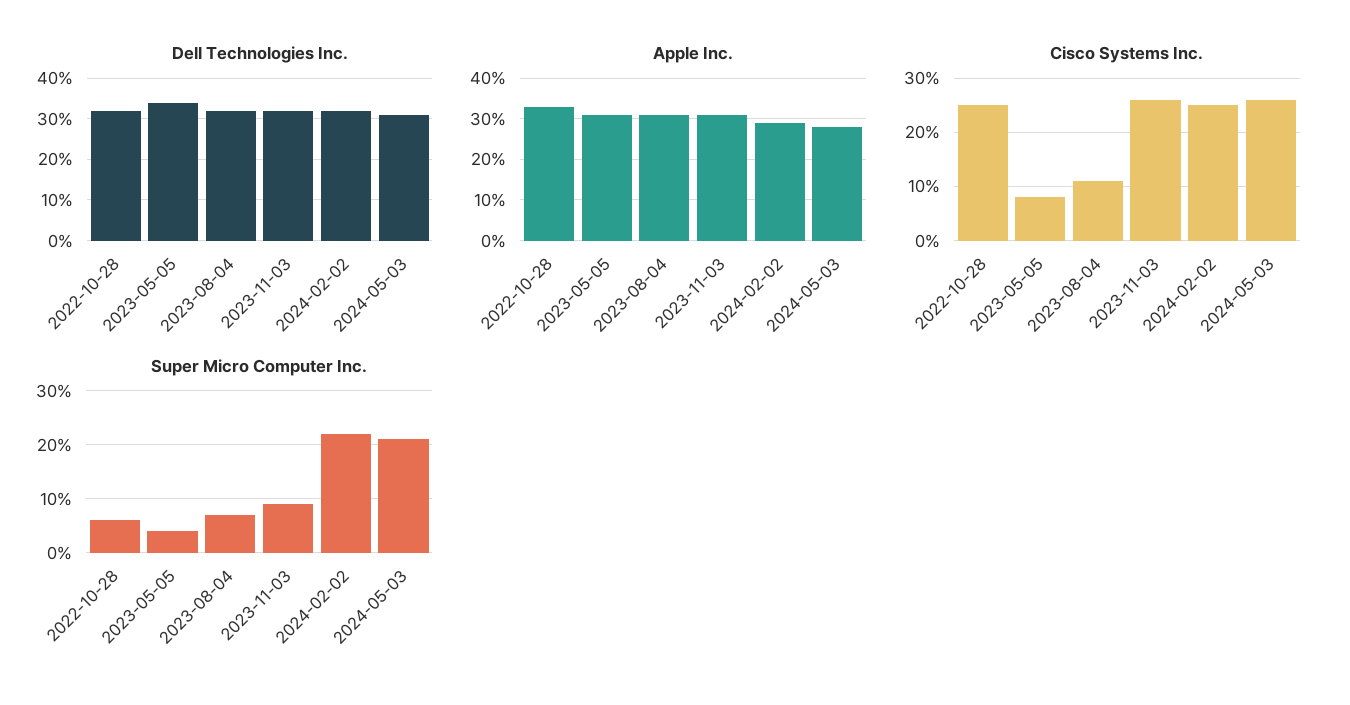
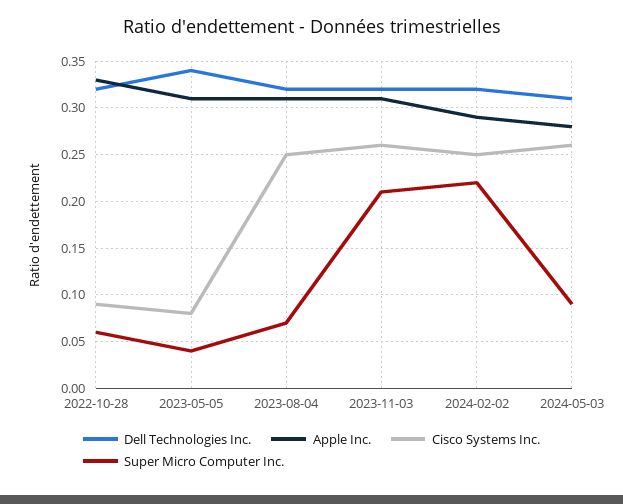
  {
    "Dell Technologies Inc.": {
      "2022-10-28": 0.32,
      "2023-05-05": 0.34,
      "2023-08-04": 0.32,
      "2023-11-03": 0.32,
      "2024-02-02": 0.32,
      "2024-05-03": 0.31
    },
    "Apple Inc.": {
      "2022-10-28": 0.33,
      "2023-05-05": 0.31,
      "2023-08-04": 0.31,
      "2023-11-03": 0.31,
      "2024-02-02": 0.29,
      "2024-05-03": 0.28
    },
    "Cisco Systems Inc.": {
-     "2022-10-28": 0.25,
+     "2022-10-28": 0.09,
      "2023-05-05": 0.08,
-     "2023-08-04": 0.1,
+     "2023-08-04": 0.25,
      "2023-11-03": 0.26,
      "2024-02-02": 0.25,
      "2024-05-03": 0.26
    },
    "Super Micro Computer Inc.": {
      "2022-10-28": 0.06,
      "2023-05-05": 0.04,
      "2023-08-04": 0.07,
-     "2023-11-03": 0.1,
+     "2023-11-03": 0.21,
      "2024-02-02": 0.22,
-     "2024-05-03": 0.2
+     "2024-05-03": 0.09
    }
  }

